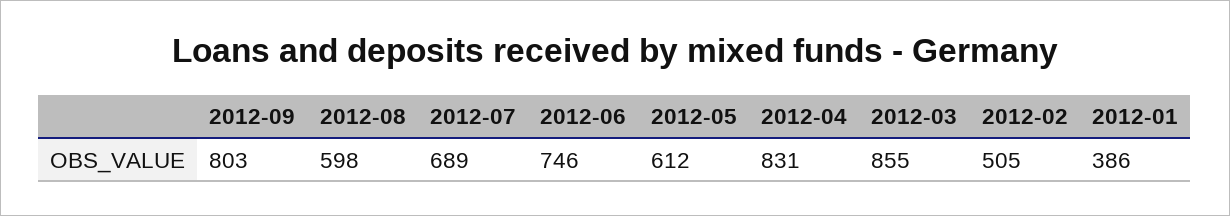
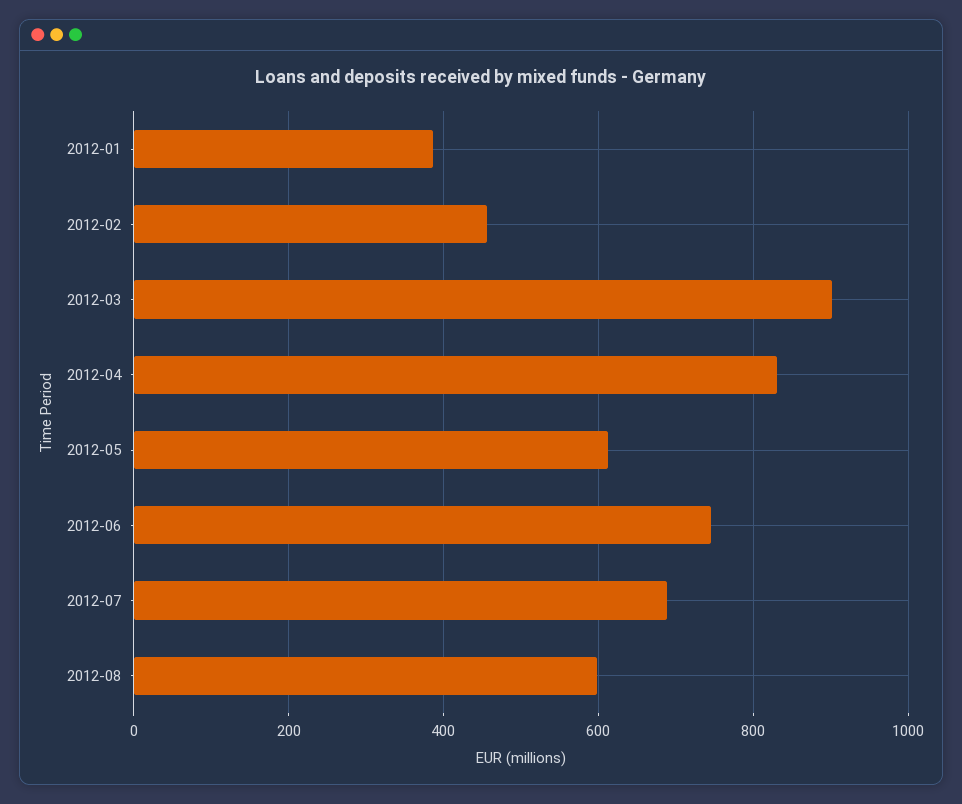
  {
-   "2012-09": 803,
    "2012-08": 598,
    "2012-07": 689,
    "2012-06": 746,
    "2012-05": 612,
    "2012-04": 831,
-   "2012-03": 855,
+   "2012-03": 900,
-   "2012-02": 505,
+   "2012-02": 460,
    "2012-01": 386
  }

